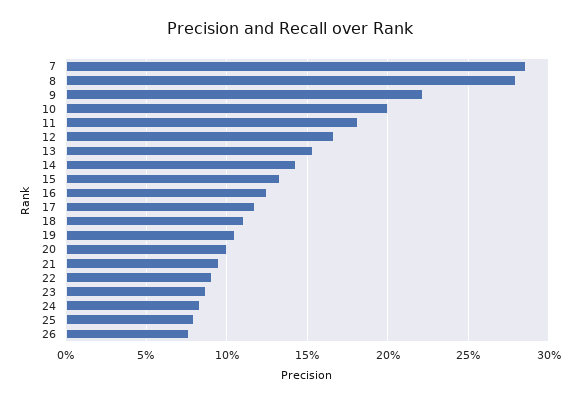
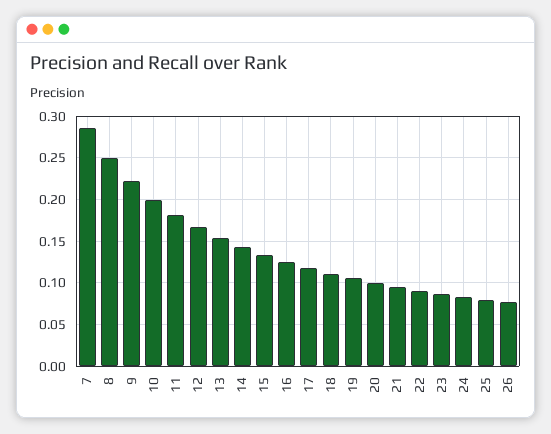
  {
    "7": 0.285,
-   "8": 0.28,
+   "8": 0.25,
    "9": 0.22,
    "10": 0.2,
    "11": 0.18,
    "12": 0.165,
    "13": 0.155,
    "14": 0.145,
    "15": 0.135,
    "16": 0.125,
    "17": 0.12,
    "18": 0.11,
    "19": 0.105,
    "20": 0.1,
    "21": 0.095,
    "22": 0.09,
    "23": 0.085,
    "24": 0.085,
    "25": 0.08,
    "26": 0.075
  }

